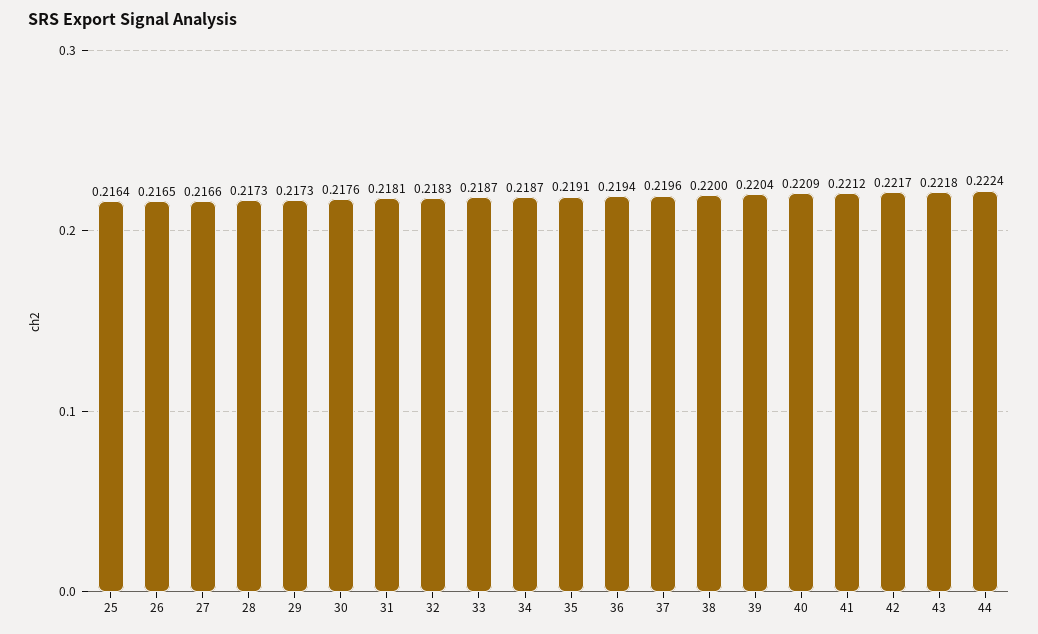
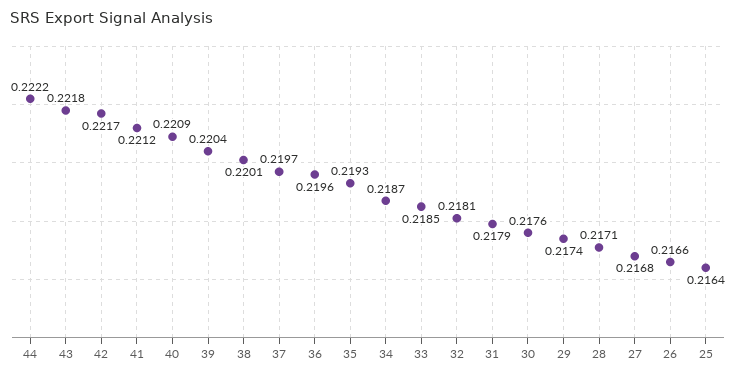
  {
    "25": 0.2164,
-   "26": 0.2165,
+   "26": 0.2166,
-   "27": 0.2166,
+   "27": 0.2168,
-   "28": 0.2173,
+   "28": 0.2171,
-   "29": 0.2173,
+   "29": 0.2174,
    "30": 0.2176,
-   "31": 0.2181,
+   "31": 0.2179,
-   "32": 0.2183,
+   "32": 0.2181,
-   "33": 0.2187,
+   "33": 0.2185,
    "34": 0.2187,
-   "35": 0.2191,
+   "35": 0.2193,
-   "36": 0.2194,
+   "36": 0.2196,
-   "37": 0.2196,
+   "37": 0.2197,
-   "38": 0.22,
+   "38": 0.2201,
    "39": 0.2204,
    "40": 0.2209,
    "41": 0.2212,
    "42": 0.2217,
    "43": 0.2218,
-   "44": 0.2224
+   "44": 0.2222
  }

